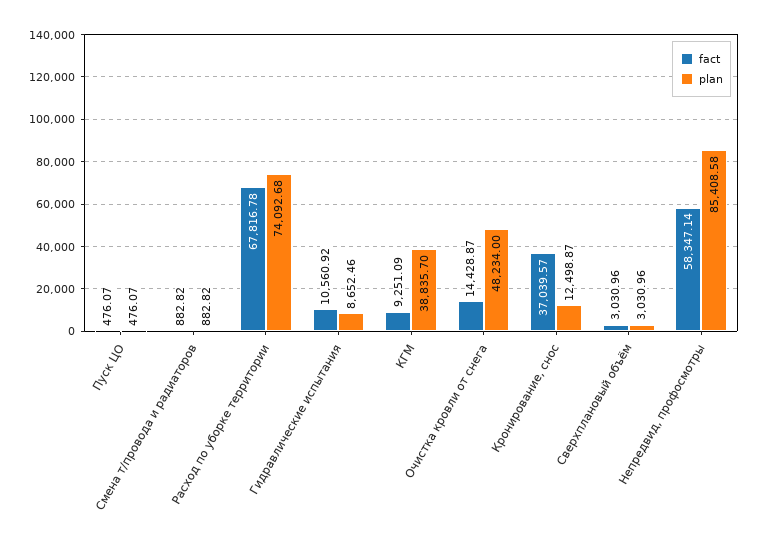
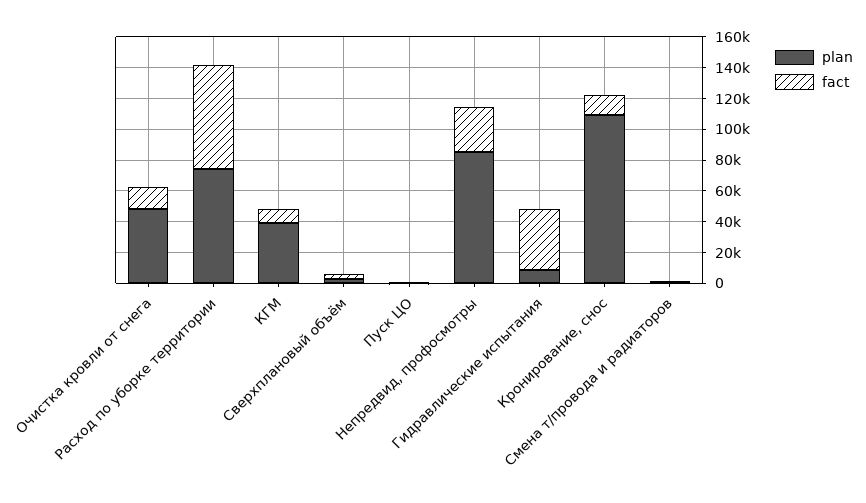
  {
    "fact": {
      "Пуск ЦО": 476.07,
      "Смена т/провода и радиаторов": 882.82,
      "Расход по уборке территории": 67816.78,
-     "Гидравлические испытания": 10560.92,
+     "Гидравлические испытания": 40000,
      "КГМ": 9251.09,
      "Очистка кровли от снега": 14428.87,
-     "Кронирование, снос": 37039.57,
+     "Кронирование, снос": 10000,
      "Сверхплановый объём": 3030.96,
-     "Непредвид, профосмотры": 58347.14
+     "Непредвид, профосмотры": 30000
    },
    "plan": {
      "Пуск ЦО": 476.07,
      "Смена т/провода и радиаторов": 882.82,
      "Расход по уборке территории": 74092.68,
      "Гидравлические испытания": 8652.46,
      "КГМ": 38835.7,
      "Очистка кровли от снега": 48234,
-     "Кронирование, снос": 12498.87,
+     "Кронирование, снос": 110000,
      "Сверхплановый объём": 3030.96,
      "Непредвид, профосмотры": 85408.58
    }
  }

